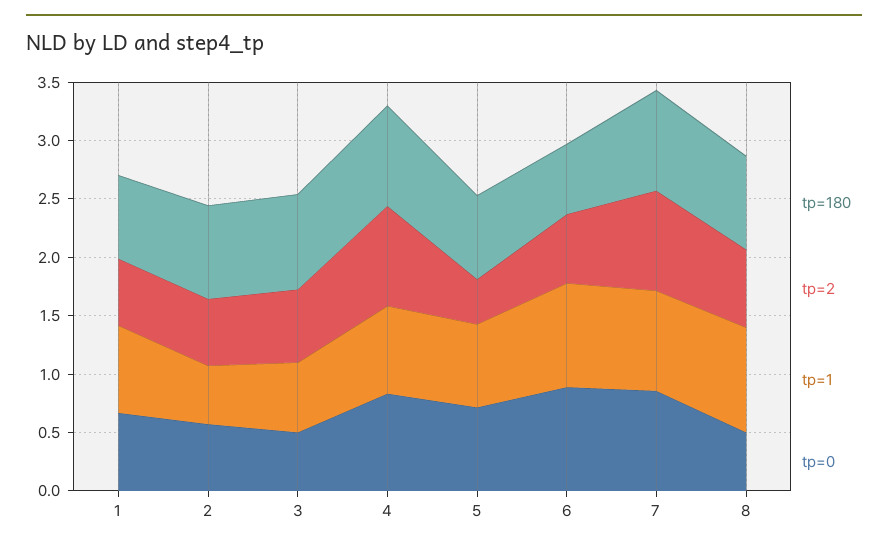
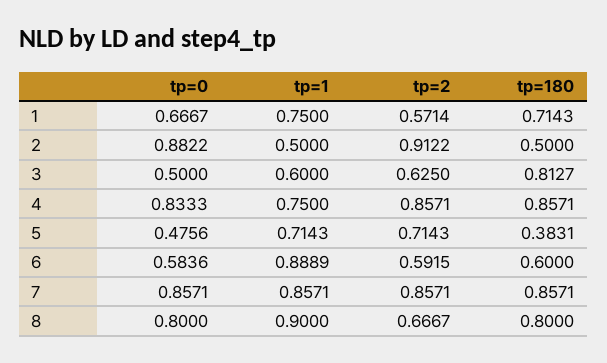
  {
    "tp=180": {
      "1": 0.7143,
-     "2": 0.8,
+     "2": 0.5,
      "3": 0.8127,
      "4": 0.8571,
-     "5": 0.7,
+     "5": 0.3831,
      "6": 0.6,
      "7": 0.8571,
      "8": 0.8
    },
    "tp=2": {
      "1": 0.5714,
-     "2": 0.6,
+     "2": 0.9122,
      "3": 0.625,
      "4": 0.8571,
-     "5": 0.4,
+     "5": 0.7143,
      "6": 0.5915,
      "7": 0.8571,
      "8": 0.6667
    },
    "tp=1": {
      "1": 0.75,
      "2": 0.5,
      "3": 0.6,
      "4": 0.75,
      "5": 0.7143,
      "6": 0.8889,
      "7": 0.8571,
      "8": 0.9
    },
    "tp=0": {
      "1": 0.6667,
-     "2": 0.6,
+     "2": 0.8822,
      "3": 0.5,
      "4": 0.8333,
-     "5": 0.7,
+     "5": 0.4756,
-     "6": 0.9,
+     "6": 0.5836,
      "7": 0.8571,
-     "8": 0.5
+     "8": 0.8
    }
  }

